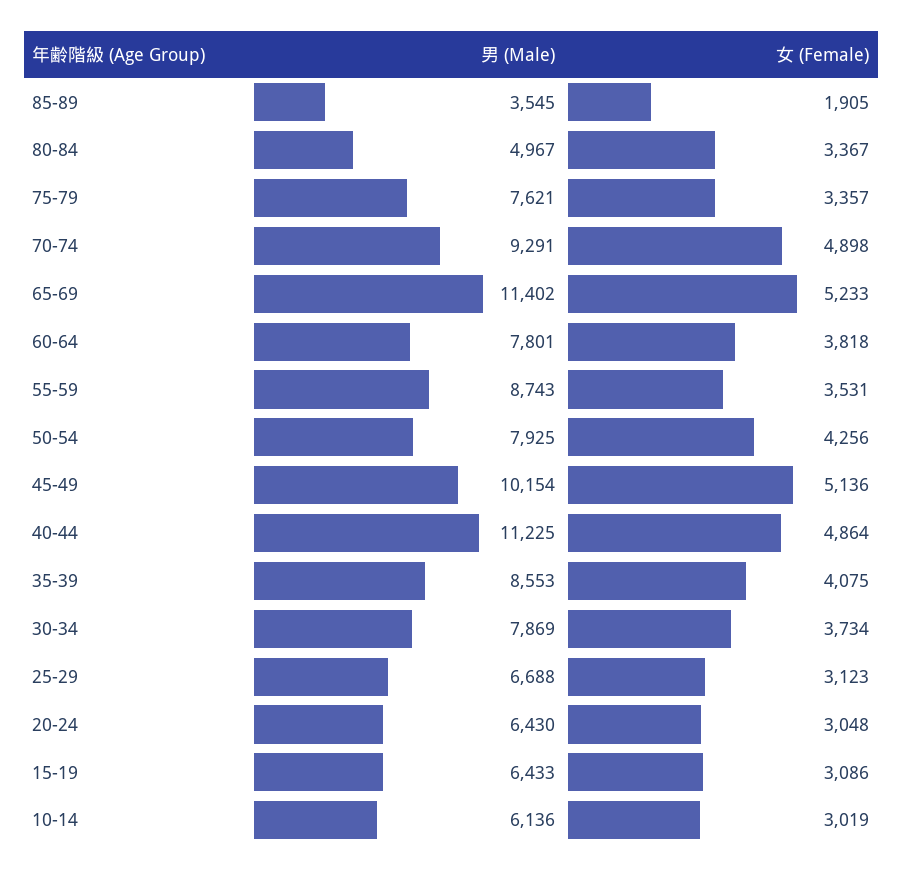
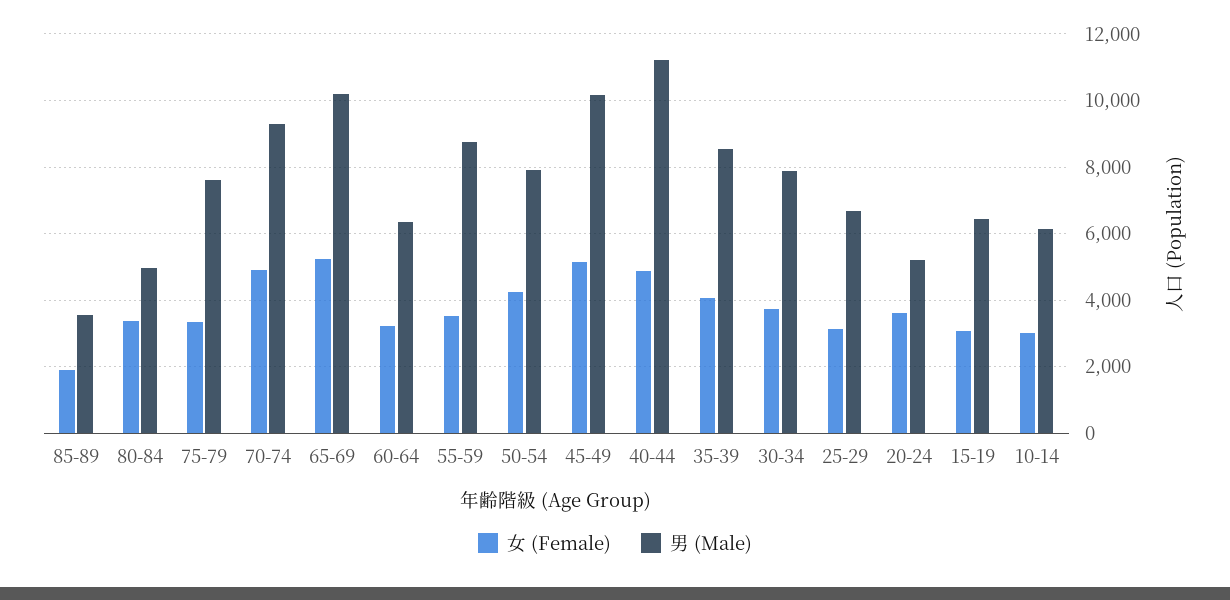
  {
    "男 (Male)": {
      "85-89": 3545,
      "80-84": 4967,
      "75-79": 7621,
      "70-74": 9291,
-     "65-69": 11402,
+     "65-69": 10200,
-     "60-64": 7801,
+     "60-64": 6400,
      "55-59": 8743,
      "50-54": 7925,
      "45-49": 10154,
      "40-44": 11225,
      "35-39": 8553,
      "30-34": 7869,
      "25-29": 6688,
-     "20-24": 6430,
+     "20-24": 5200,
      "15-19": 6433,
      "10-14": 6136
    },
    "女 (Female)": {
      "85-89": 1905,
      "80-84": 3367,
      "75-79": 3357,
      "70-74": 4898,
      "65-69": 5233,
-     "60-64": 3818,
+     "60-64": 3200,
      "55-59": 3531,
      "50-54": 4256,
      "45-49": 5136,
      "40-44": 4864,
      "35-39": 4075,
      "30-34": 3734,
      "25-29": 3123,
-     "20-24": 3048,
+     "20-24": 3600,
      "15-19": 3086,
      "10-14": 3019
    }
  }

